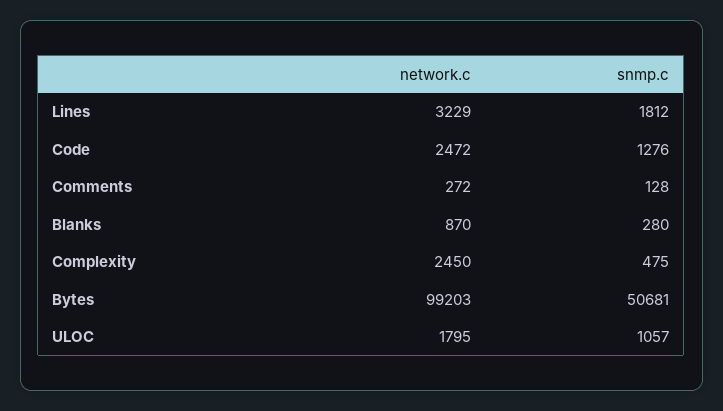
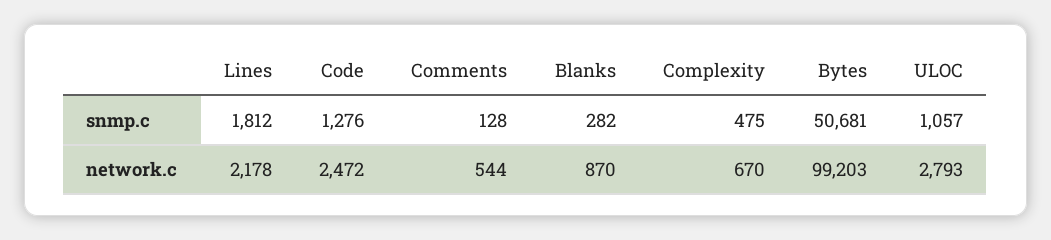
  {
    "network.c": {
-     "Lines": 3229,
+     "Lines": 2178,
      "Code": 2472,
-     "Comments": 272,
+     "Comments": 544,
      "Blanks": 870,
-     "Complexity": 2450,
+     "Complexity": 670,
      "Bytes": 99203,
-     "ULOC": 1795
+     "ULOC": 2793
    },
    "snmp.c": {
      "Lines": 1812,
      "Code": 1276,
      "Comments": 128,
-     "Blanks": 280,
+     "Blanks": 282,
      "Complexity": 475,
      "Bytes": 50681,
      "ULOC": 1057
    }
  }

